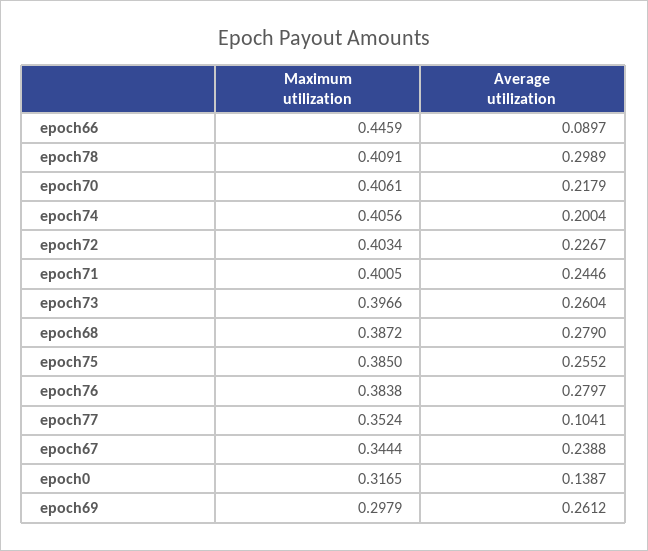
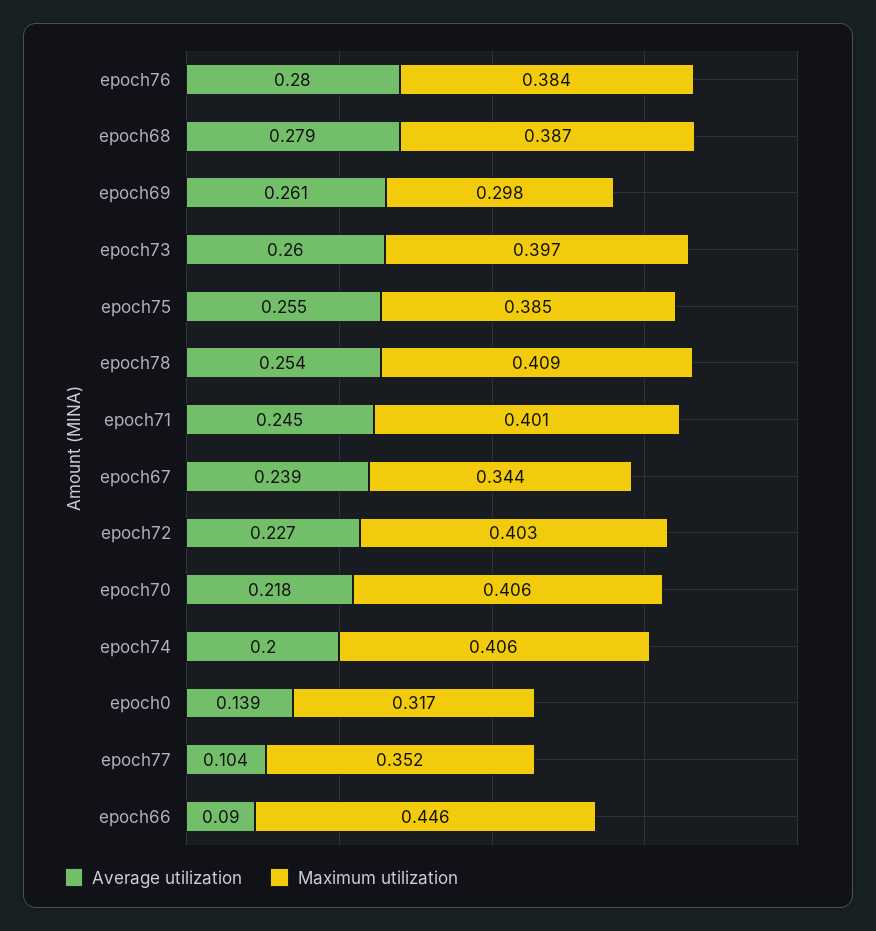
  {
    "Maximum utilization": {
      "epoch66": 0.4459,
      "epoch78": 0.4091,
      "epoch70": 0.4061,
      "epoch74": 0.4056,
      "epoch72": 0.4034,
      "epoch71": 0.4005,
      "epoch73": 0.3966,
      "epoch68": 0.3872,
      "epoch75": 0.385,
      "epoch76": 0.3838,
      "epoch77": 0.3524,
      "epoch67": 0.3444,
      "epoch0": 0.3165,
      "epoch69": 0.2979
    },
    "Average utilization": {
      "epoch66": 0.0897,
-     "epoch78": 0.2989,
+     "epoch78": 0.254,
      "epoch70": 0.2179,
      "epoch74": 0.2004,
      "epoch72": 0.2267,
      "epoch71": 0.2446,
      "epoch73": 0.2604,
      "epoch68": 0.279,
      "epoch75": 0.2552,
      "epoch76": 0.2797,
      "epoch77": 0.1041,
      "epoch67": 0.2388,
      "epoch0": 0.1387,
      "epoch69": 0.2612
    }
  }

